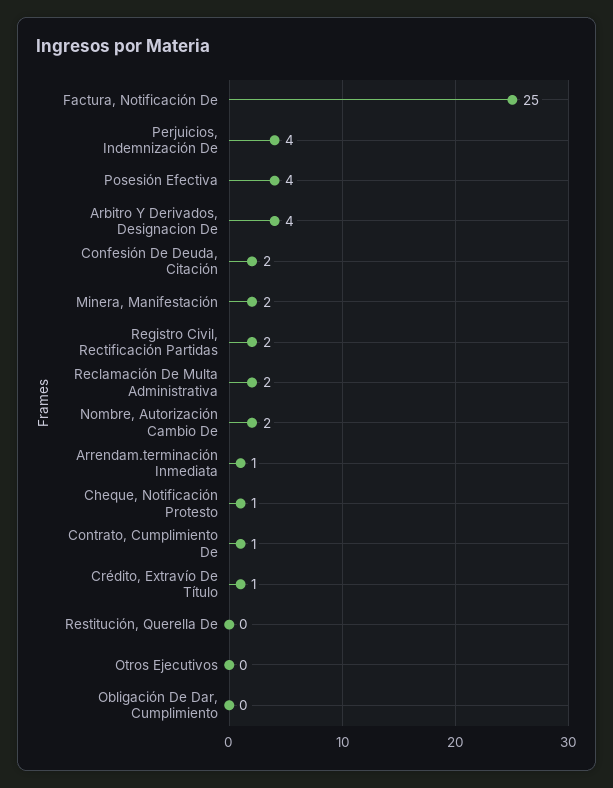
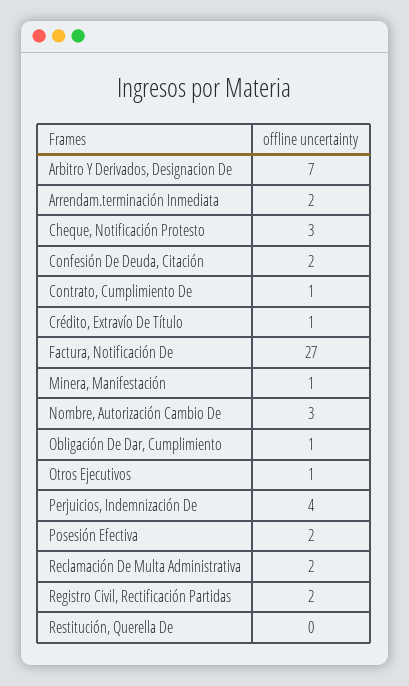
  {
-   "Factura, Notificación De": 25,
+   "Factura, Notificación De": 27,
    "Perjuicios, Indemnización De": 4,
-   "Posesión Efectiva": 4,
+   "Posesión Efectiva": 2,
-   "Arbitro Y Derivados, Designacion De": 4,
+   "Arbitro Y Derivados, Designacion De": 7,
    "Confesión De Deuda, Citación": 2,
-   "Minera, Manifestación": 2,
+   "Minera, Manifestación": 1,
    "Registro Civil, Rectificación Partidas": 2,
    "Reclamación De Multa Administrativa": 2,
-   "Nombre, Autorización Cambio De": 2,
+   "Nombre, Autorización Cambio De": 3,
-   "Arrendam.terminación Inmediata": 1,
+   "Arrendam.terminación Inmediata": 2,
-   "Cheque, Notificación Protesto": 1,
+   "Cheque, Notificación Protesto": 3,
    "Contrato, Cumplimiento De": 1,
    "Crédito, Extravío De Título": 1,
    "Restitución, Querella De": 0,
-   "Otros Ejecutivos": 0,
+   "Otros Ejecutivos": 1,
-   "Obligación De Dar, Cumplimiento": 0
+   "Obligación De Dar, Cumplimiento": 1
  }

